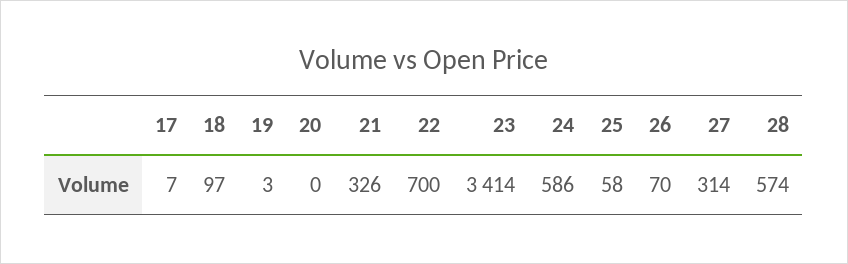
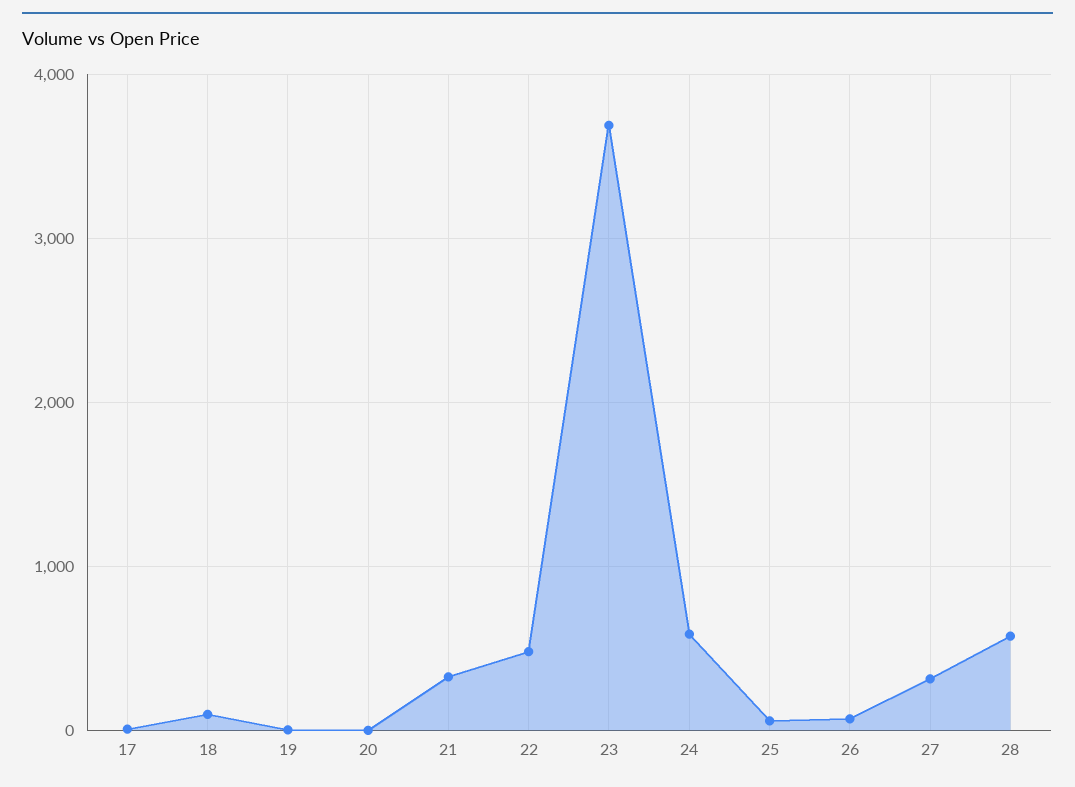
  {
    "17": 7,
    "18": 97,
    "19": 3,
    "20": 0,
    "21": 326,
-   "22": 700,
+   "22": 500,
-   "23": 3414,
+   "23": 3700,
    "24": 586,
    "25": 58,
    "26": 70,
    "27": 314,
    "28": 574
  }

